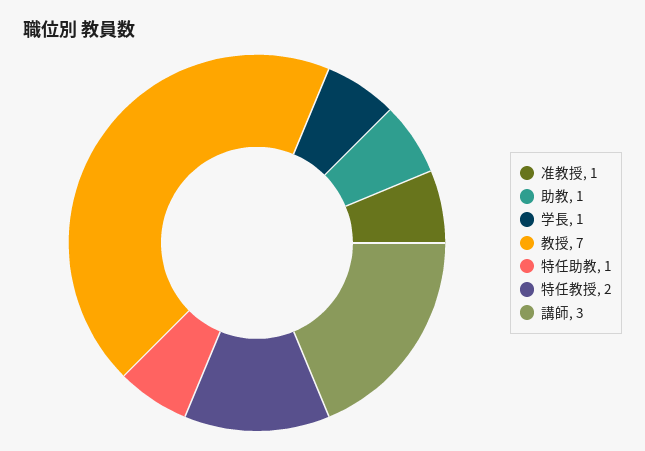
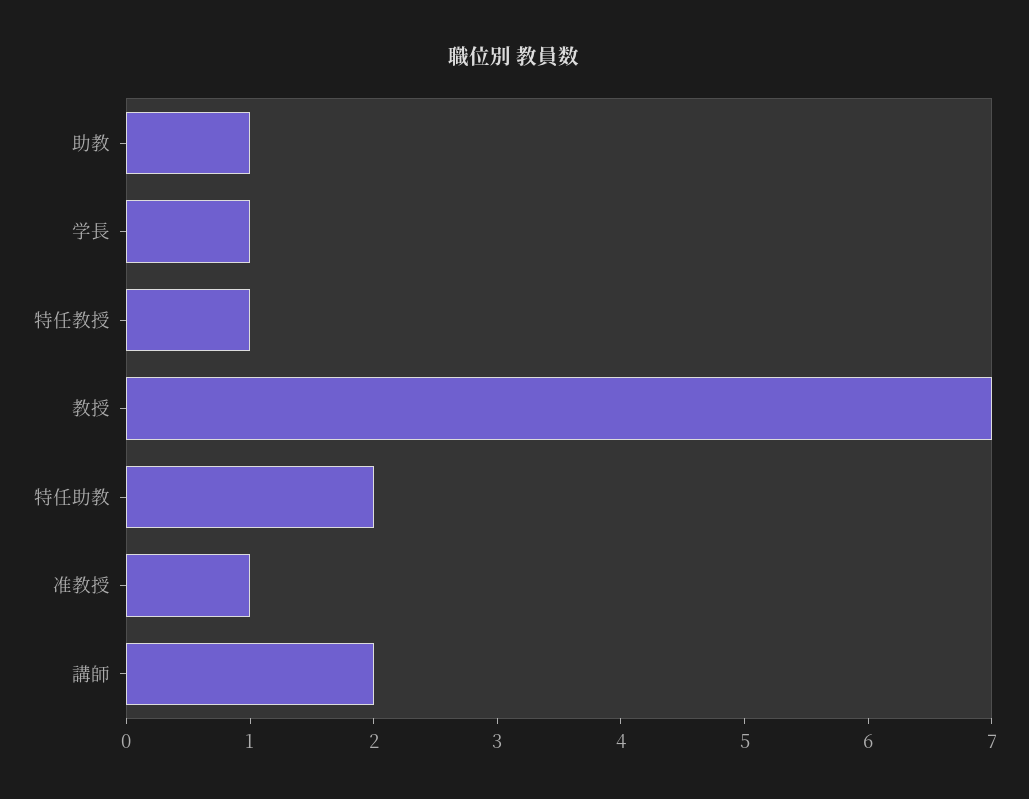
  {
    "准教授": 1,
    "助教": 1,
    "学長": 1,
    "教授": 7,
-   "特任助教": 1,
+   "特任助教": 2,
-   "特任教授": 2,
+   "特任教授": 1,
-   "講師": 3
+   "講師": 2
  }

